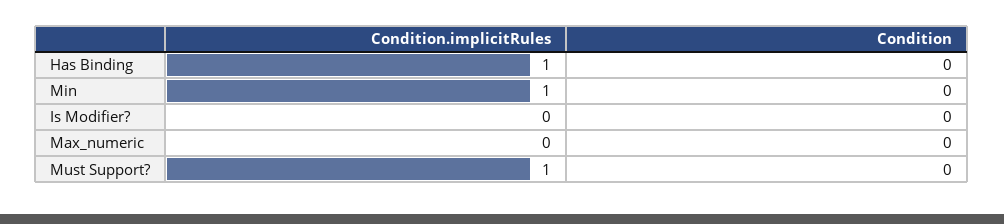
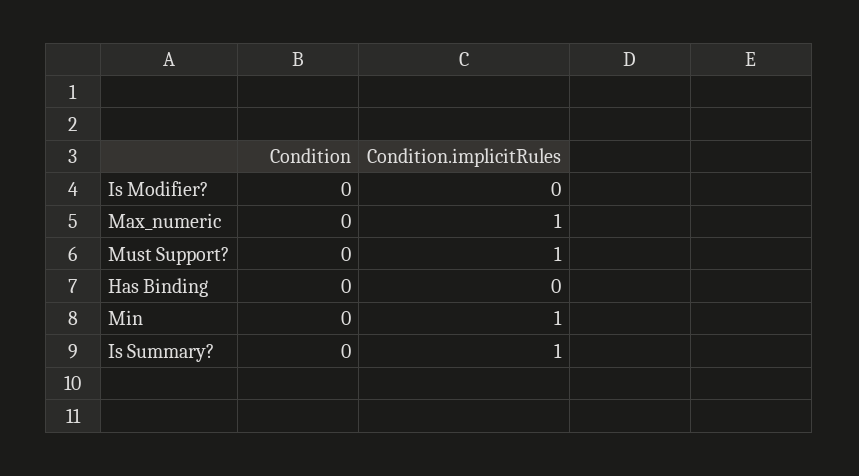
  {
    "Condition.implicitRules": {
-     "Has Binding": 1,
+     "Has Binding": 0,
      "Min": 1,
      "Is Modifier?": 0,
-     "Max_numeric": 0,
+     "Max_numeric": 1,
-     "Must Support?": 1
+     "Must Support?": 1,
+     "Is Summary?": 1
    },
    "Condition": {
      "Has Binding": 0,
      "Min": 0,
      "Is Modifier?": 0,
      "Max_numeric": 0,
-     "Must Support?": 0
+     "Must Support?": 0,
+     "Is Summary?": 0
    }
  }

